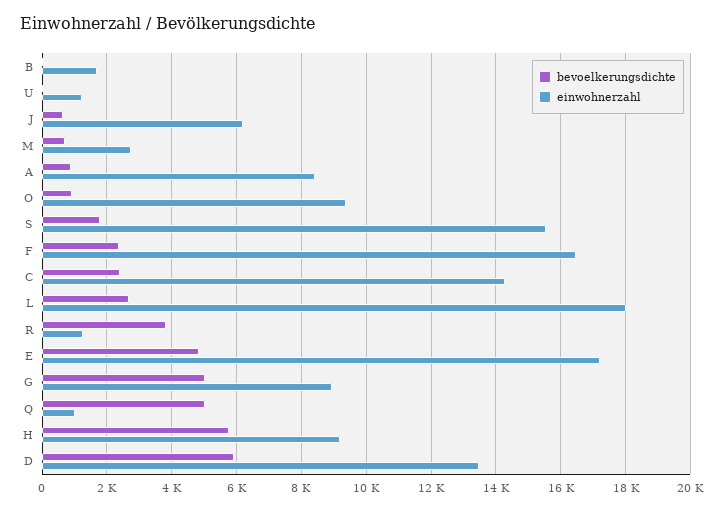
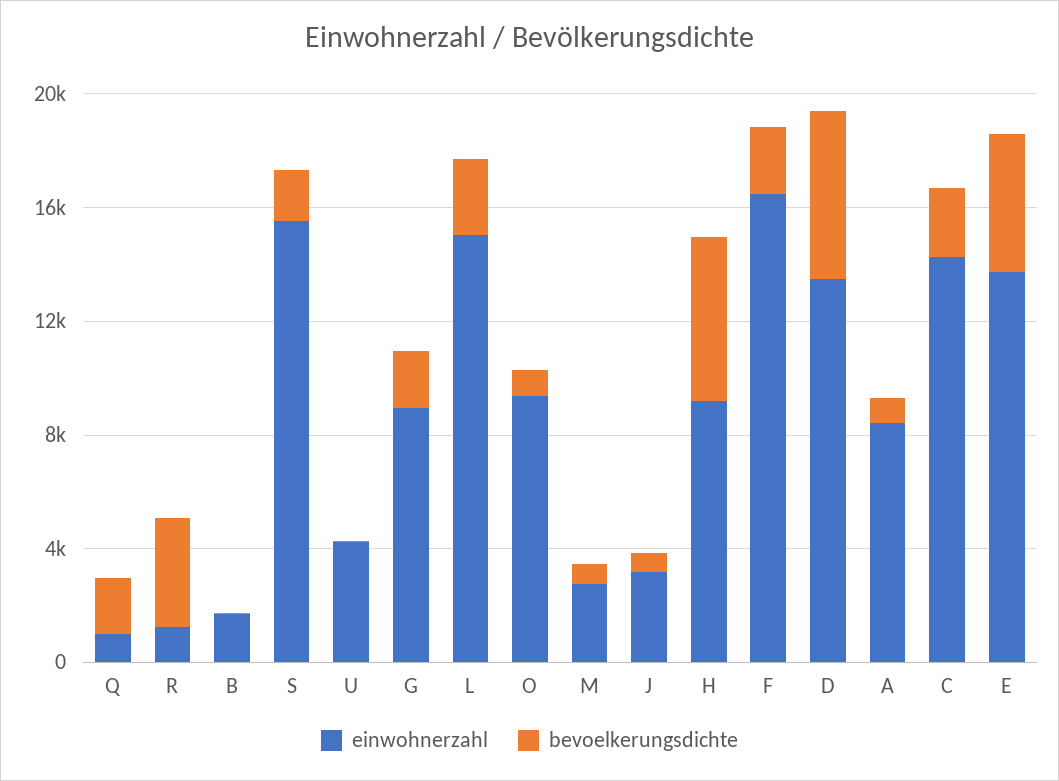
  {
    "bevoelkerungsdichte": {
      "B": 0,
      "U": 0,
      "J": 600,
      "M": 800,
      "A": 800,
      "O": 1000,
      "S": 1800,
      "F": 2400,
      "C": 2400,
      "L": 2600,
      "R": 3800,
      "E": 4800,
-     "G": 5000,
+     "G": 2000,
-     "Q": 5000,
+     "Q": 2000,
      "H": 5800,
      "D": 6000
    },
    "einwohnerzahl": {
      "B": 1800,
-     "U": 1200,
+     "U": 4000,
-     "J": 6200,
+     "J": 3000,
      "M": 2800,
      "A": 8400,
      "O": 9400,
      "S": 15600,
      "F": 16400,
      "C": 14200,
-     "L": 18000,
+     "L": 15000,
      "R": 1200,
-     "E": 17200,
+     "E": 14000,
      "G": 9000,
      "Q": 1000,
      "H": 9200,
      "D": 13400
    }
  }

